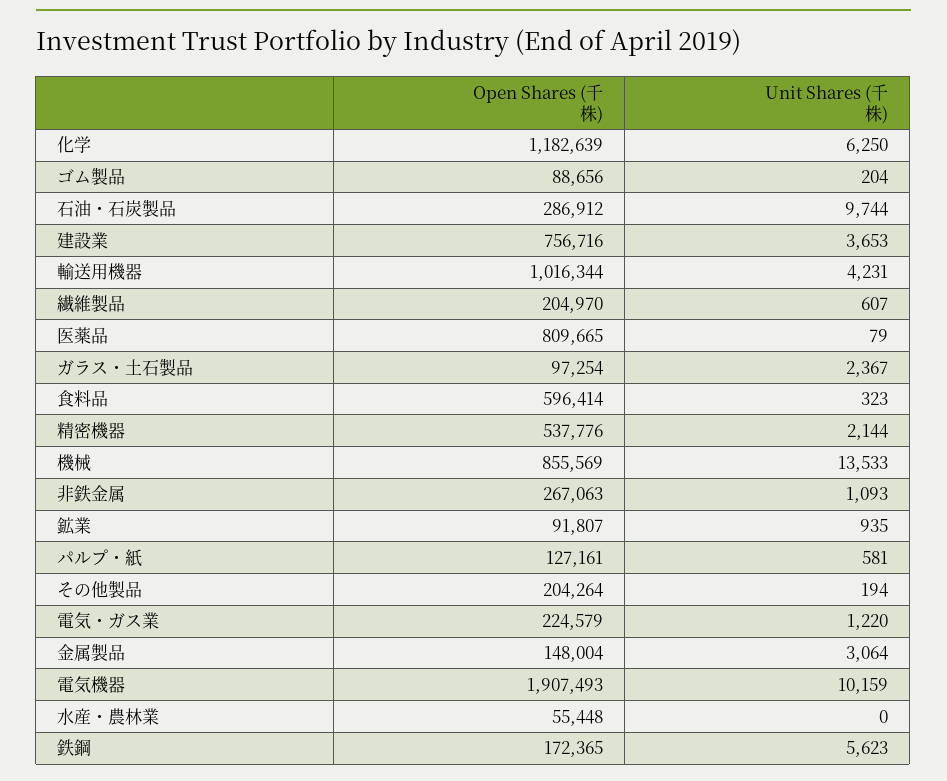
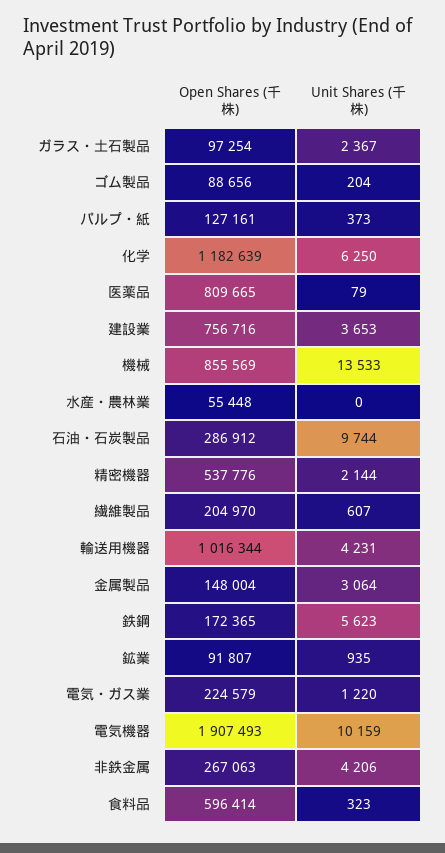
  {
    "Open Shares (千株)": {
      "化学": 1182639,
      "ゴム製品": 88656,
      "石油・石炭製品": 286912,
      "建設業": 756716,
      "輸送用機器": 1016344,
      "繊維製品": 204970,
      "医薬品": 809665,
      "ガラス・土石製品": 97254,
      "食料品": 596414,
      "精密機器": 537776,
      "機械": 855569,
      "非鉄金属": 267063,
      "鉱業": 91807,
      "パルプ・紙": 127161,
-     "その他製品": 204264,
      "電気・ガス業": 224579,
      "金属製品": 148004,
      "電気機器": 1907493,
      "水産・農林業": 55448,
      "鉄鋼": 172365
    },
    "Unit Shares (千株)": {
      "化学": 6250,
      "ゴム製品": 204,
      "石油・石炭製品": 9744,
      "建設業": 3653,
      "輸送用機器": 4231,
      "繊維製品": 607,
      "医薬品": 79,
      "ガラス・土石製品": 2367,
      "食料品": 323,
      "精密機器": 2144,
      "機械": 13533,
-     "非鉄金属": 1093,
+     "非鉄金属": 4206,
      "鉱業": 935,
-     "パルプ・紙": 581,
+     "パルプ・紙": 373,
-     "その他製品": 194,
      "電気・ガス業": 1220,
      "金属製品": 3064,
      "電気機器": 10159,
      "水産・農林業": 0,
      "鉄鋼": 5623
    }
  }

